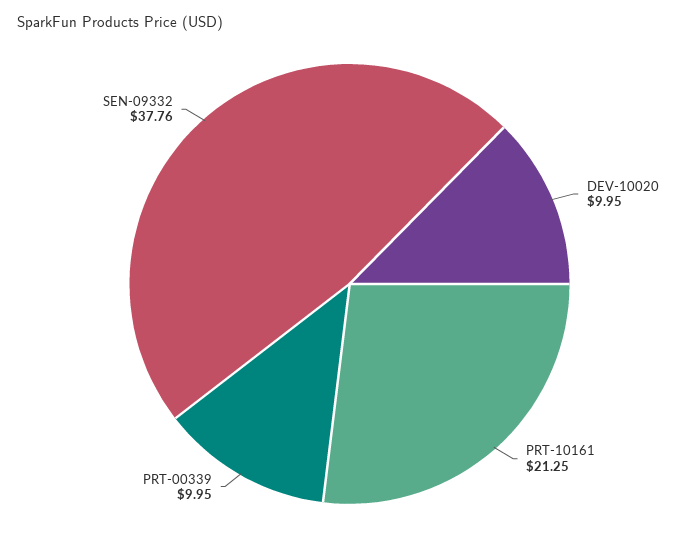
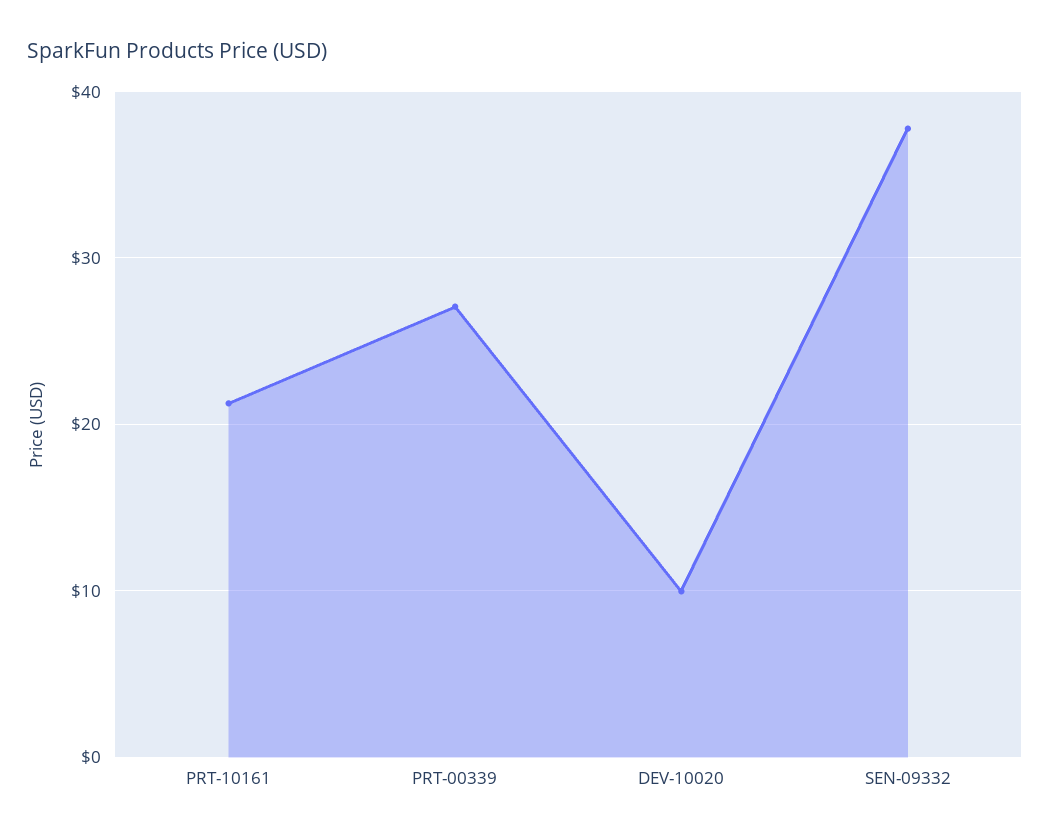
  {
    "DEV-10020": 9.95,
    "PRT-10161": 21.25,
-   "PRT-00339": 9.95,
+   "PRT-00339": 27,
    "SEN-09332": 37.76
  }

